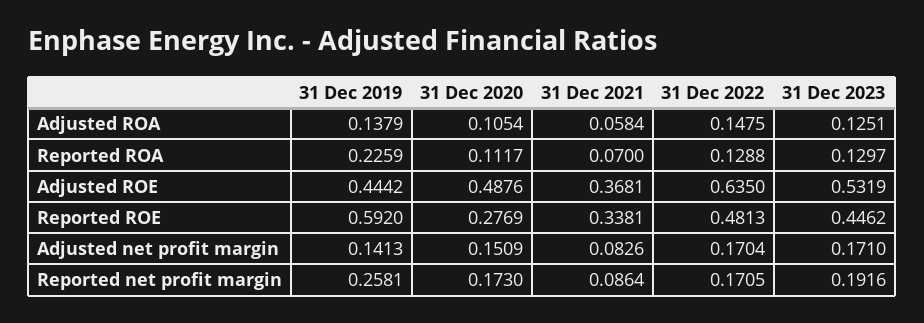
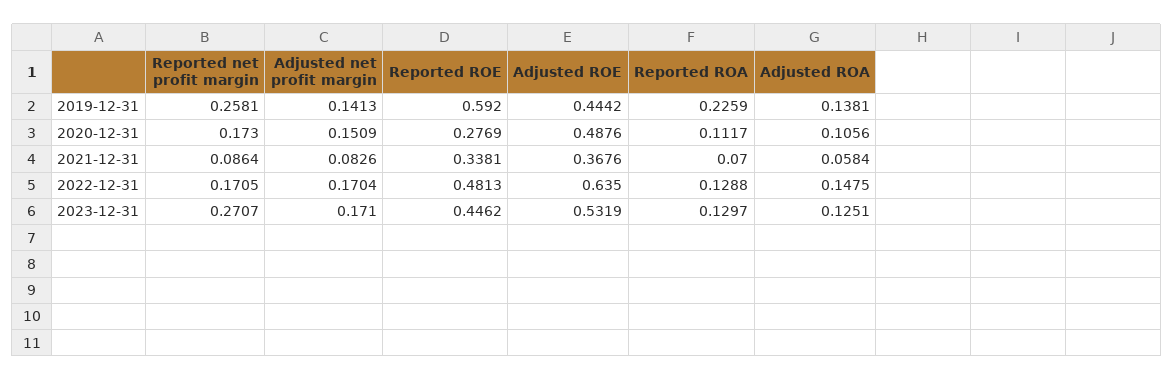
  {
    "31 Dec 2019": {
-     "Adjusted ROA": 0.1379,
+     "Adjusted ROA": 0.1381,
      "Reported ROA": 0.2259,
      "Adjusted ROE": 0.4442,
      "Reported ROE": 0.592,
      "Adjusted net profit margin": 0.1413,
      "Reported net profit margin": 0.2581
    },
    "31 Dec 2020": {
-     "Adjusted ROA": 0.1054,
+     "Adjusted ROA": 0.1056,
      "Reported ROA": 0.1117,
      "Adjusted ROE": 0.4876,
      "Reported ROE": 0.2769,
      "Adjusted net profit margin": 0.1509,
      "Reported net profit margin": 0.173
    },
    "31 Dec 2021": {
      "Adjusted ROA": 0.0584,
      "Reported ROA": 0.07,
-     "Adjusted ROE": 0.3681,
+     "Adjusted ROE": 0.3676,
      "Reported ROE": 0.3381,
      "Adjusted net profit margin": 0.0826,
      "Reported net profit margin": 0.0864
    },
    "31 Dec 2022": {
      "Adjusted ROA": 0.1475,
      "Reported ROA": 0.1288,
      "Adjusted ROE": 0.635,
      "Reported ROE": 0.4813,
      "Adjusted net profit margin": 0.1704,
      "Reported net profit margin": 0.1705
    },
    "31 Dec 2023": {
      "Adjusted ROA": 0.1251,
      "Reported ROA": 0.1297,
      "Adjusted ROE": 0.5319,
      "Reported ROE": 0.4462,
      "Adjusted net profit margin": 0.171,
-     "Reported net profit margin": 0.1916
+     "Reported net profit margin": 0.2707
    }
  }

